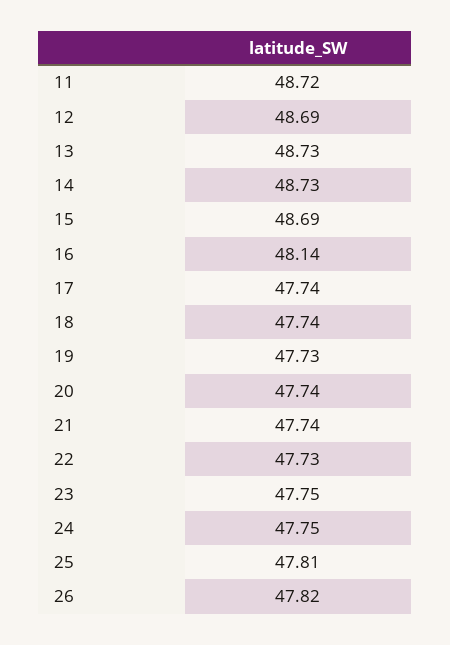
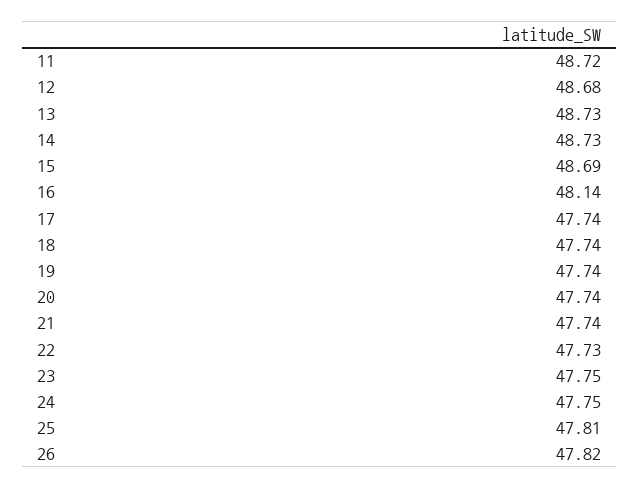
  {
    "11": 48.72,
-   "12": 48.69,
+   "12": 48.68,
    "13": 48.73,
    "14": 48.73,
    "15": 48.69,
    "16": 48.14,
    "17": 47.74,
    "18": 47.74,
-   "19": 47.73,
+   "19": 47.74,
    "20": 47.74,
    "21": 47.74,
    "22": 47.73,
    "23": 47.75,
    "24": 47.75,
    "25": 47.81,
    "26": 47.82
  }

